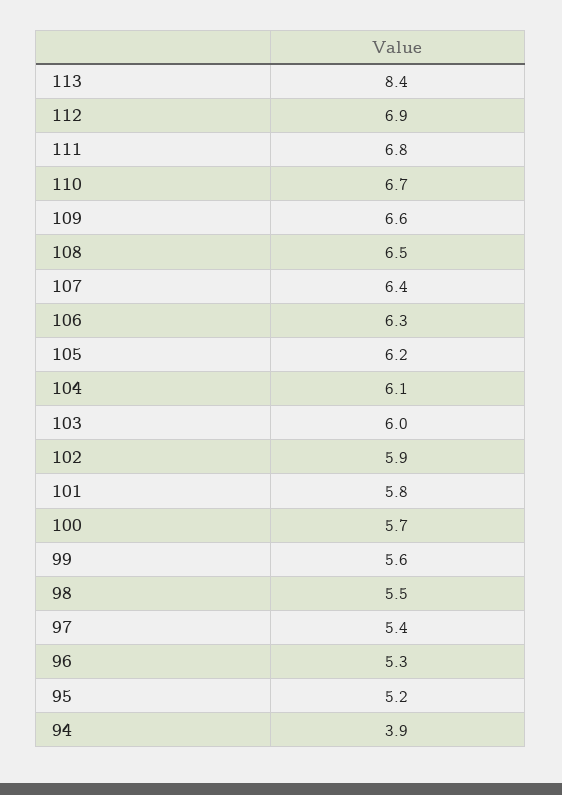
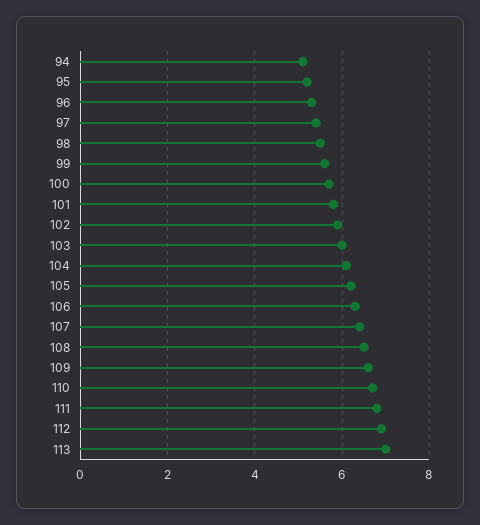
  {
-   "113": 8.4,
+   "113": 7,
    "112": 6.9,
    "111": 6.8,
    "110": 6.7,
    "109": 6.6,
    "108": 6.5,
    "107": 6.4,
    "106": 6.3,
    "105": 6.2,
    "104": 6.1,
    "103": 6,
    "102": 5.9,
    "101": 5.8,
    "100": 5.7,
    "99": 5.6,
    "98": 5.5,
    "97": 5.4,
    "96": 5.3,
    "95": 5.2,
-   "94": 3.9
+   "94": 5
  }

